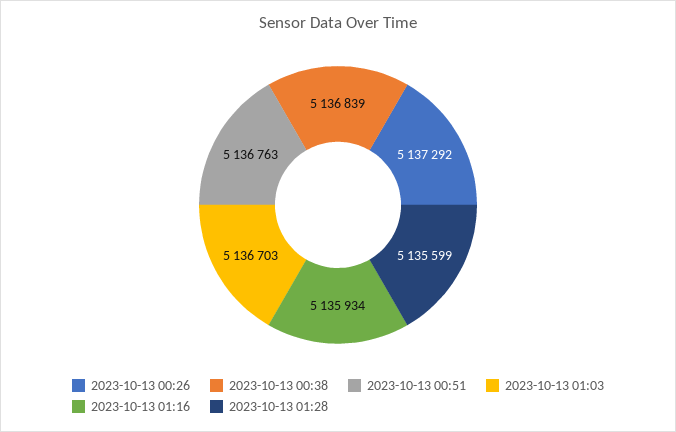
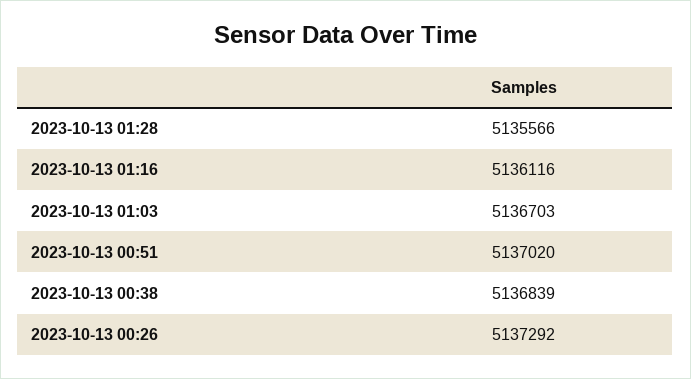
  {
    "2023-10-13 00:26": 5137292,
    "2023-10-13 00:38": 5136839,
-   "2023-10-13 00:51": 5136763,
+   "2023-10-13 00:51": 5137020,
    "2023-10-13 01:03": 5136703,
-   "2023-10-13 01:16": 5135934,
+   "2023-10-13 01:16": 5136116,
-   "2023-10-13 01:28": 5135599
+   "2023-10-13 01:28": 5135566
  }

